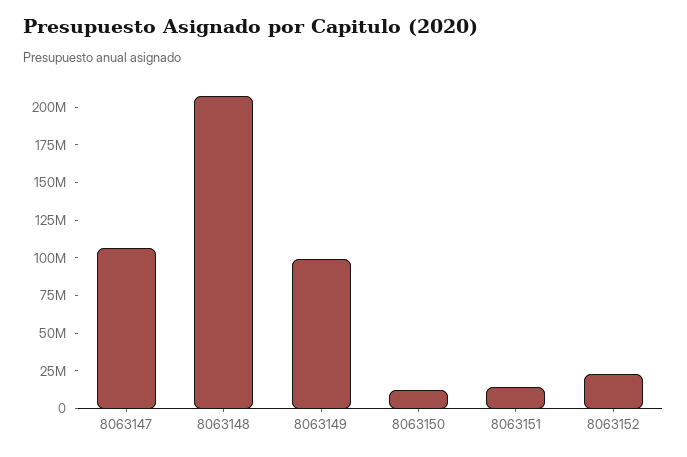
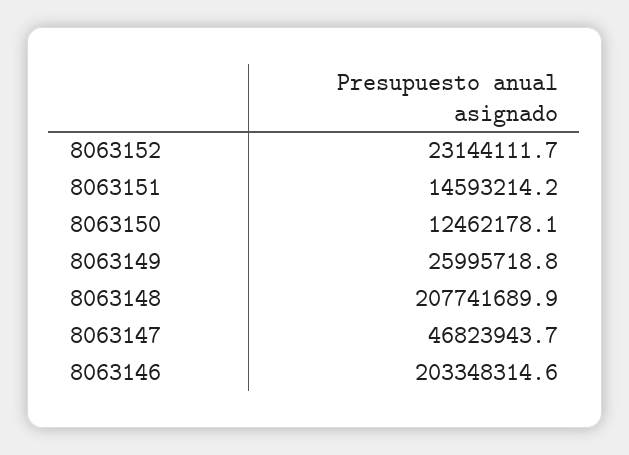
  {
-   "8063147": 100000000,
+   "8063147": 46823943.7,
    "8063148": 207741689.9,
-   "8063149": 100000000,
+   "8063149": 25995718.8,
    "8063150": 12462178.1,
    "8063151": 14593214.2,
-   "8063152": 23144111.7
+   "8063152": 23144111.7,
+   "8063146": 203348314.6
  }

